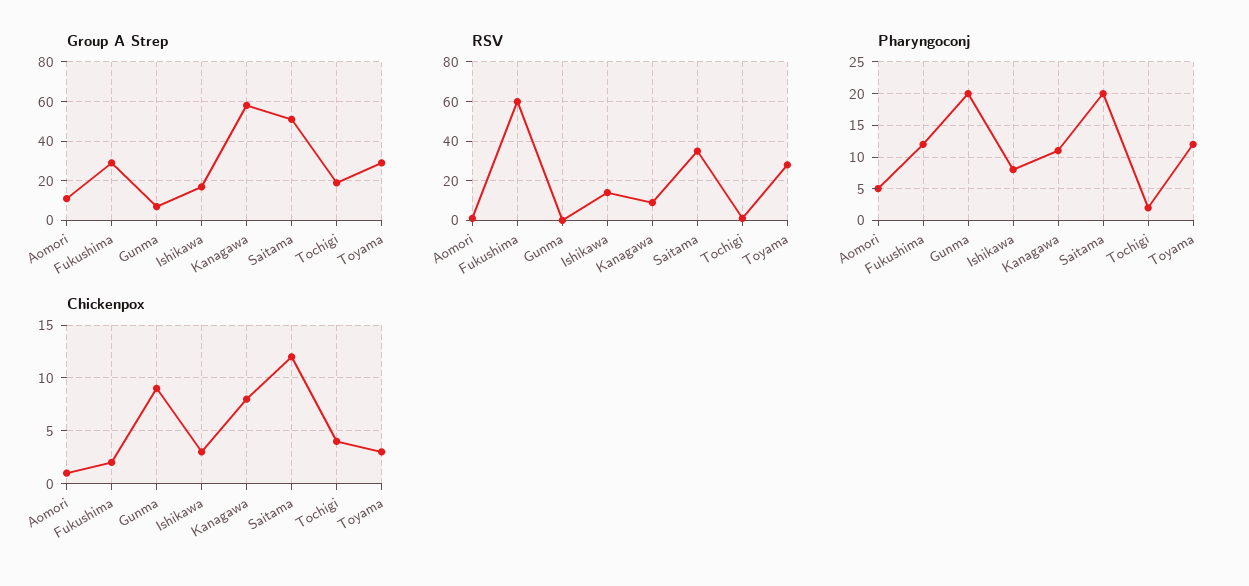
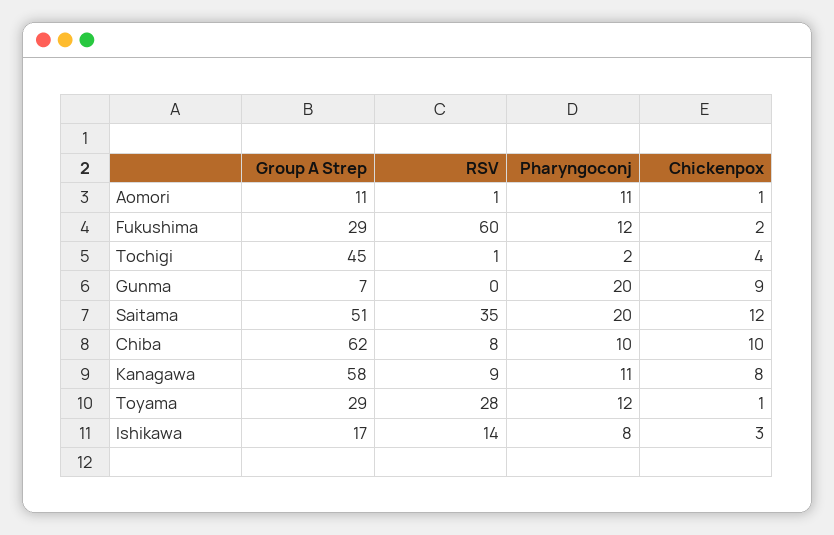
  {
    "Group A Strep": {
      "Aomori": 11,
      "Fukushima": 29,
      "Gunma": 7,
      "Ishikawa": 17,
      "Kanagawa": 58,
      "Saitama": 51,
-     "Tochigi": 20,
+     "Tochigi": 45,
-     "Toyama": 29
+     "Toyama": 29,
+     "Chiba": 62
    },
    "RSV": {
      "Aomori": 1,
      "Fukushima": 60,
      "Gunma": 0,
      "Ishikawa": 14,
      "Kanagawa": 9,
      "Saitama": 35,
      "Tochigi": 1,
-     "Toyama": 28
+     "Toyama": 28,
+     "Chiba": 8
    },
    "Pharyngoconj": {
-     "Aomori": 5,
+     "Aomori": 11,
      "Fukushima": 12,
      "Gunma": 20,
      "Ishikawa": 8,
      "Kanagawa": 11,
      "Saitama": 20,
      "Tochigi": 2,
-     "Toyama": 12
+     "Toyama": 12,
+     "Chiba": 10
    },
    "Chickenpox": {
      "Aomori": 1,
      "Fukushima": 2,
      "Gunma": 9,
      "Ishikawa": 3,
      "Kanagawa": 8,
      "Saitama": 12,
      "Tochigi": 4,
-     "Toyama": 3
+     "Toyama": 1,
+     "Chiba": 10
    }
  }

